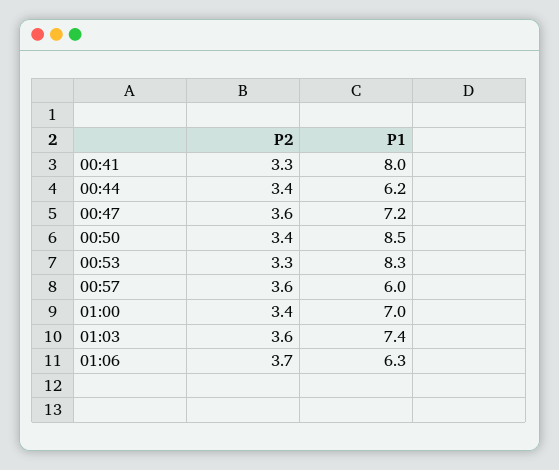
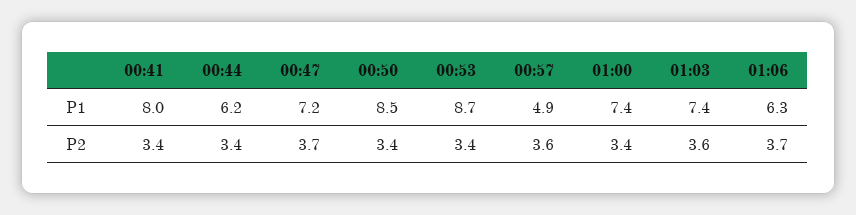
  {
    "P2": {
-     "00:41": 3.3,
+     "00:41": 3.4,
      "00:44": 3.4,
-     "00:47": 3.6,
+     "00:47": 3.7,
      "00:50": 3.4,
-     "00:53": 3.3,
+     "00:53": 3.4,
      "00:57": 3.6,
      "01:00": 3.4,
      "01:03": 3.6,
      "01:06": 3.7
    },
    "P1": {
      "00:41": 8,
      "00:44": 6.2,
      "00:47": 7.2,
      "00:50": 8.5,
-     "00:53": 8.3,
+     "00:53": 8.7,
-     "00:57": 6,
+     "00:57": 4.9,
-     "01:00": 7,
+     "01:00": 7.4,
      "01:03": 7.4,
      "01:06": 6.3
    }
  }

